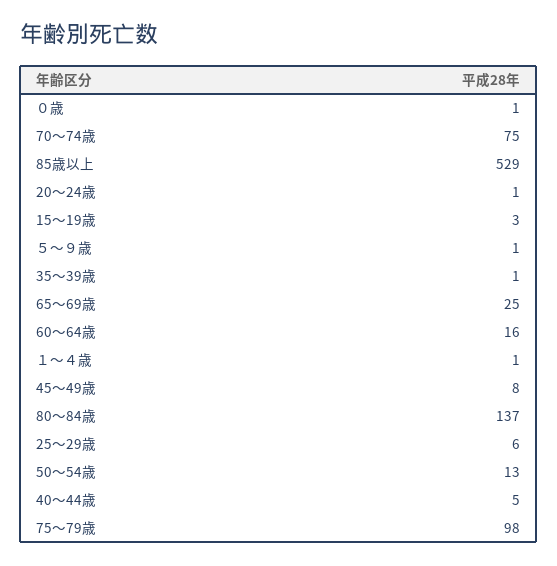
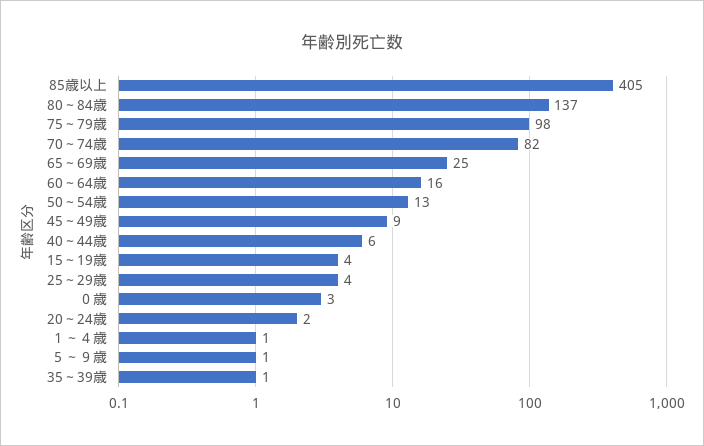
  {
-   "０歳": 1,
+   "０歳": 3,
-   "70～74歳": 75,
+   "70～74歳": 82,
-   "85歳以上": 529,
+   "85歳以上": 405,
-   "20～24歳": 1,
+   "20～24歳": 2,
-   "15～19歳": 3,
+   "15～19歳": 4,
    "５～９歳": 1,
    "35～39歳": 1,
    "65～69歳": 25,
    "60～64歳": 16,
    "１～４歳": 1,
-   "45～49歳": 8,
+   "45～49歳": 9,
    "80～84歳": 137,
-   "25～29歳": 6,
+   "25～29歳": 4,
    "50～54歳": 13,
-   "40～44歳": 5,
+   "40～44歳": 6,
    "75～79歳": 98
  }

